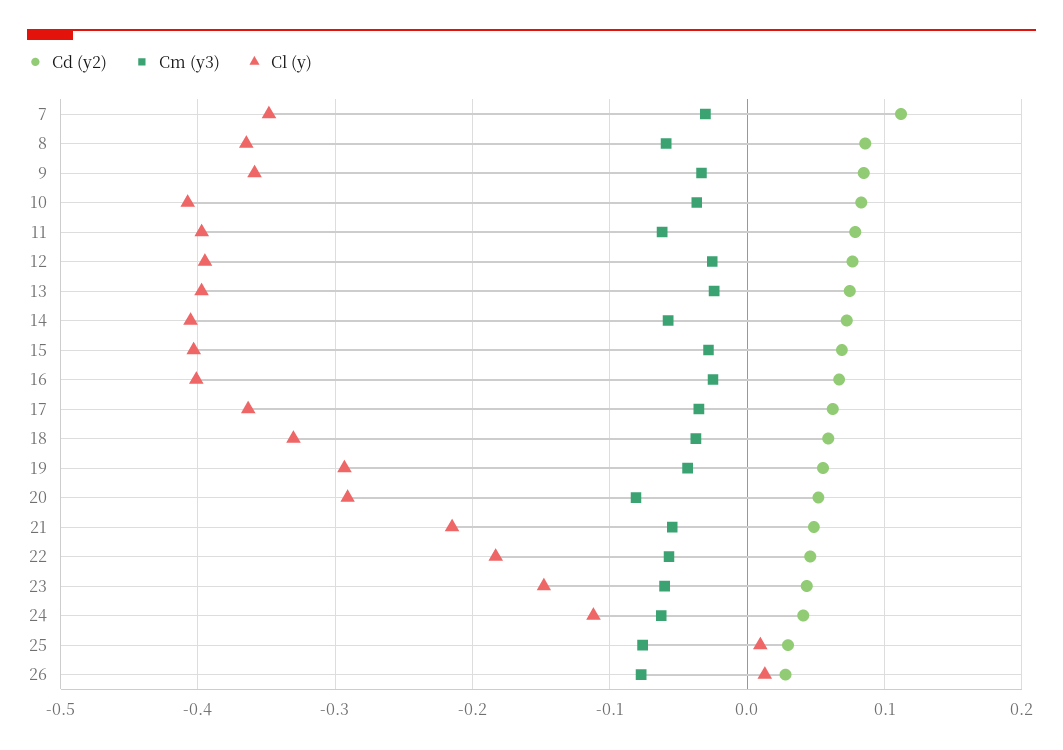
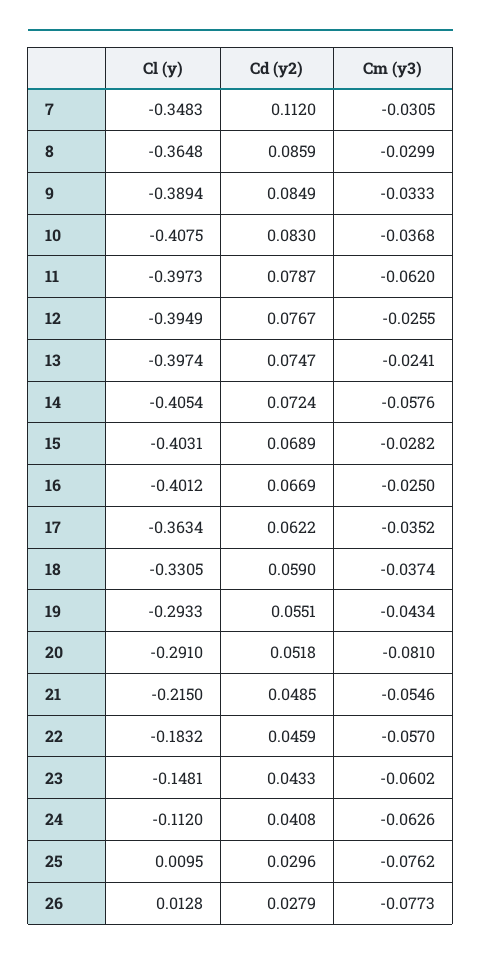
  {
    "Cd (y2)": {
      "7": 0.112,
      "8": 0.0859,
      "9": 0.0849,
      "10": 0.083,
      "11": 0.0787,
      "12": 0.0767,
      "13": 0.0747,
      "14": 0.0724,
      "15": 0.0689,
      "16": 0.0669,
      "17": 0.0622,
      "18": 0.059,
      "19": 0.0551,
      "20": 0.0518,
      "21": 0.0485,
      "22": 0.0459,
      "23": 0.0433,
      "24": 0.0408,
      "25": 0.0296,
      "26": 0.0279
    },
    "Cm (y3)": {
      "7": -0.0305,
-     "8": -0.06,
+     "8": -0.0299,
      "9": -0.0333,
      "10": -0.0368,
      "11": -0.062,
      "12": -0.0255,
      "13": -0.0241,
      "14": -0.0576,
      "15": -0.0282,
      "16": -0.025,
      "17": -0.0352,
      "18": -0.0374,
      "19": -0.0434,
      "20": -0.081,
      "21": -0.0546,
      "22": -0.057,
      "23": -0.0602,
      "24": -0.0626,
      "25": -0.0762,
      "26": -0.0773
    },
    "Cl (y)": {
      "7": -0.3483,
      "8": -0.3648,
-     "9": -0.36,
+     "9": -0.3894,
      "10": -0.4075,
      "11": -0.3973,
      "12": -0.3949,
      "13": -0.3974,
      "14": -0.4054,
      "15": -0.4031,
      "16": -0.4012,
      "17": -0.3634,
      "18": -0.3305,
      "19": -0.2933,
      "20": -0.291,
      "21": -0.215,
      "22": -0.1832,
      "23": -0.1481,
      "24": -0.112,
      "25": 0.0095,
      "26": 0.0128
    }
  }

